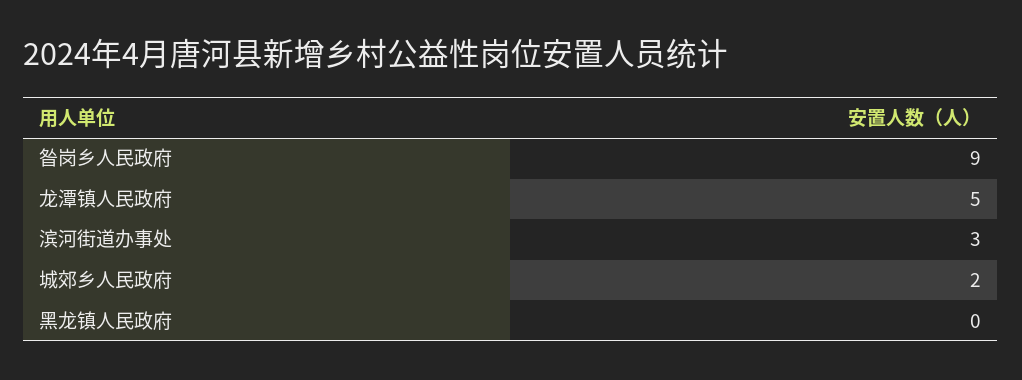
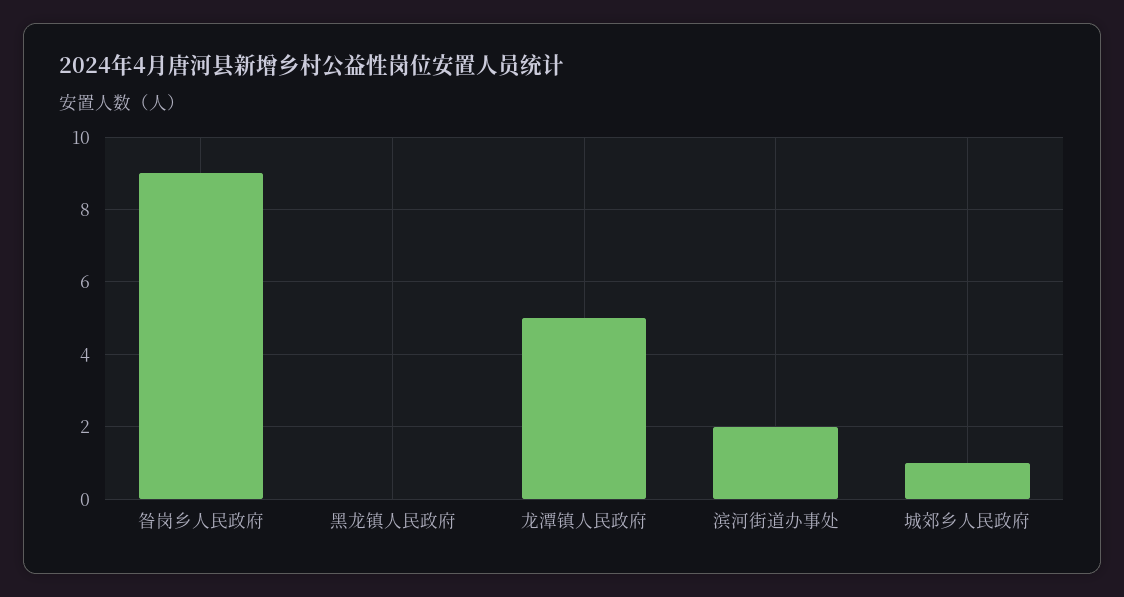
  {
    "昝岗乡人民政府": 9,
    "龙潭镇人民政府": 5,
-   "滨河街道办事处": 3,
+   "滨河街道办事处": 2,
-   "城郊乡人民政府": 2,
+   "城郊乡人民政府": 1,
    "黑龙镇人民政府": 0
  }

